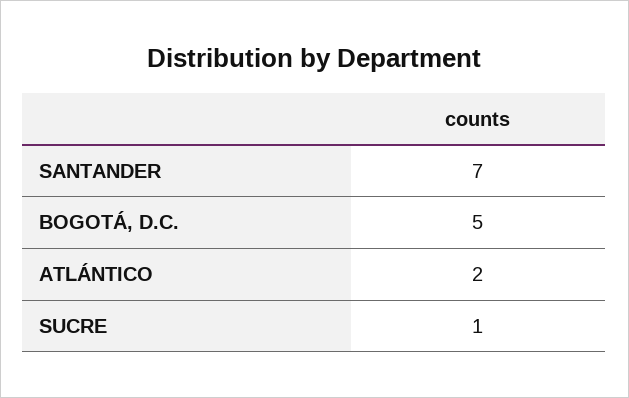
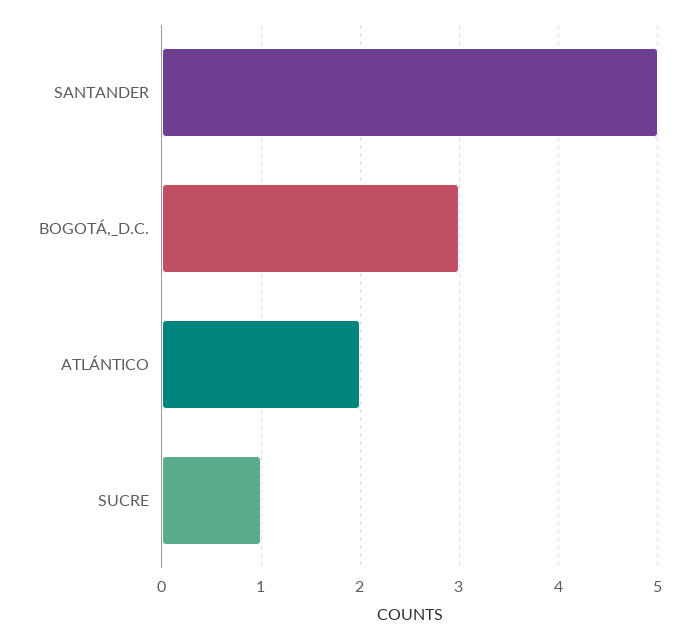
  {
-   "SANTANDER": 7,
+   "SANTANDER": 5,
-   "BOGOTÁ, D.C.": 5,
+   "BOGOTÁ, D.C.": 3,
    "ATLÁNTICO": 2,
    "SUCRE": 1
  }

